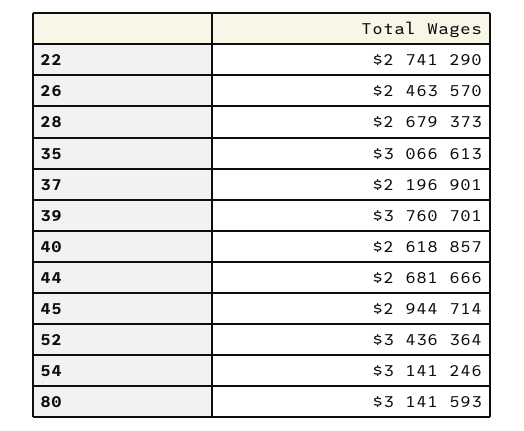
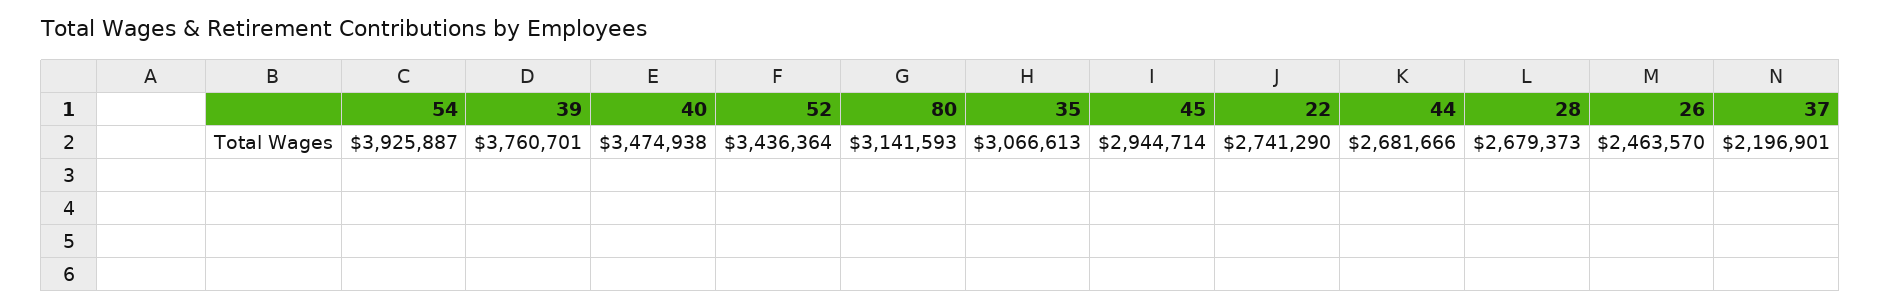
  {
    "22": 2741290,
    "26": 2463570,
    "28": 2679373,
    "35": 3066613,
    "37": 2196901,
    "39": 3760701,
-   "40": 2618857,
+   "40": 3474938,
    "44": 2681666,
    "45": 2944714,
    "52": 3436364,
-   "54": 3141246,
+   "54": 3925887,
    "80": 3141593
  }

